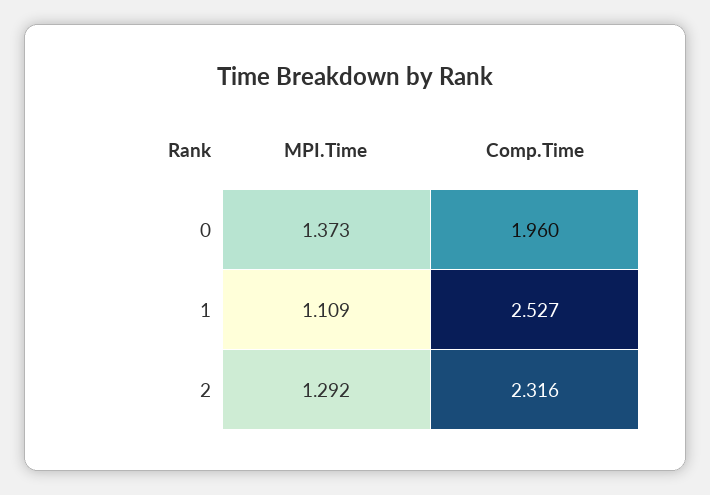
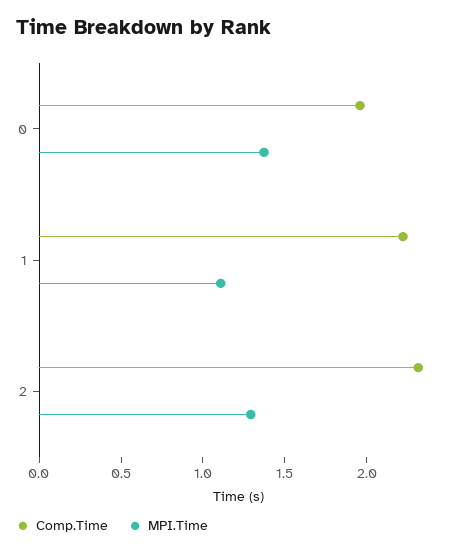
  {
    "MPI.Time": {
      "0": 1.373,
      "1": 1.109,
      "2": 1.292
    },
    "Comp.Time": {
      "0": 1.96,
-     "1": 2.527,
+     "1": 2.2,
      "2": 2.316
    }
  }

